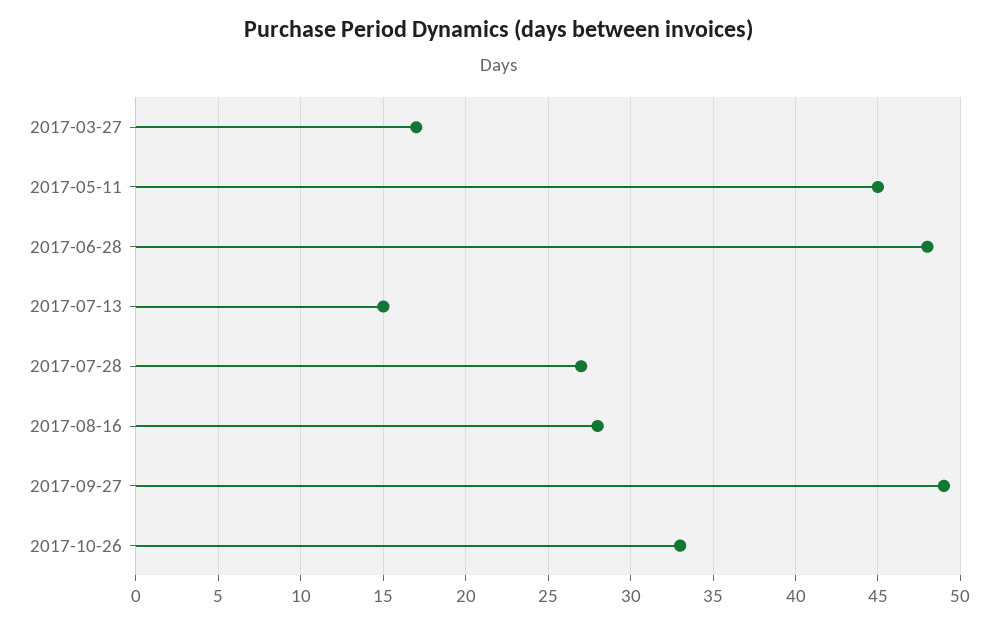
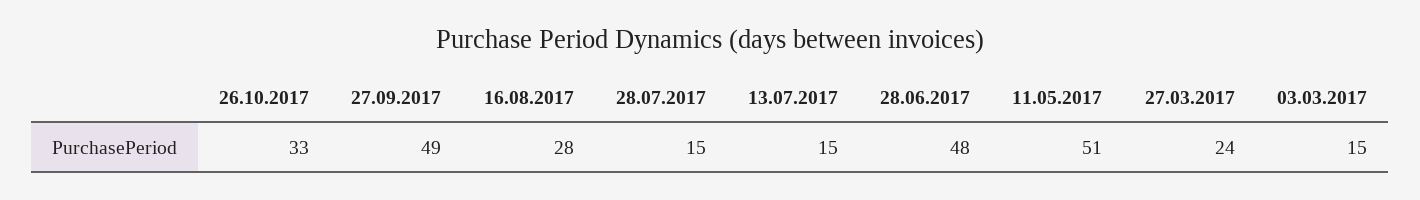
  {
-   "2017-03-27": 17,
+   "2017-03-27": 24,
-   "2017-05-11": 45,
+   "2017-05-11": 51,
    "2017-06-28": 48,
    "2017-07-13": 15,
-   "2017-07-28": 27,
+   "2017-07-28": 15,
    "2017-08-16": 28,
    "2017-09-27": 49,
-   "2017-10-26": 33
+   "2017-10-26": 33,
+   "03.03.2017": 15
  }

